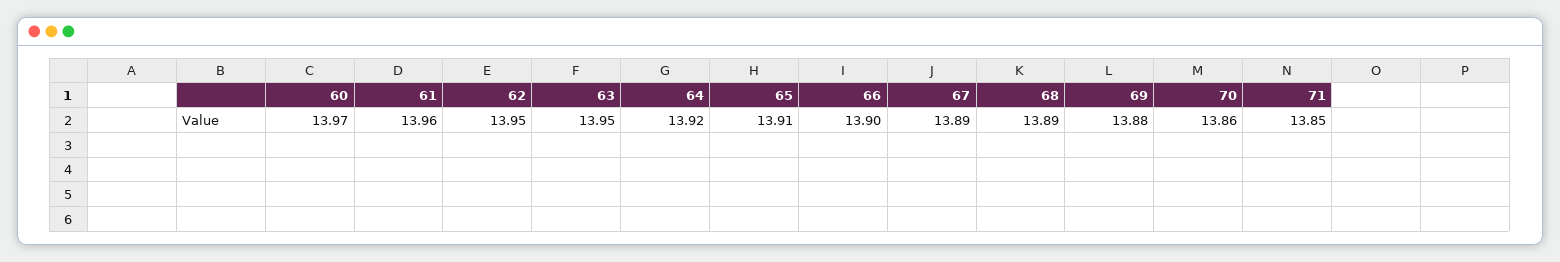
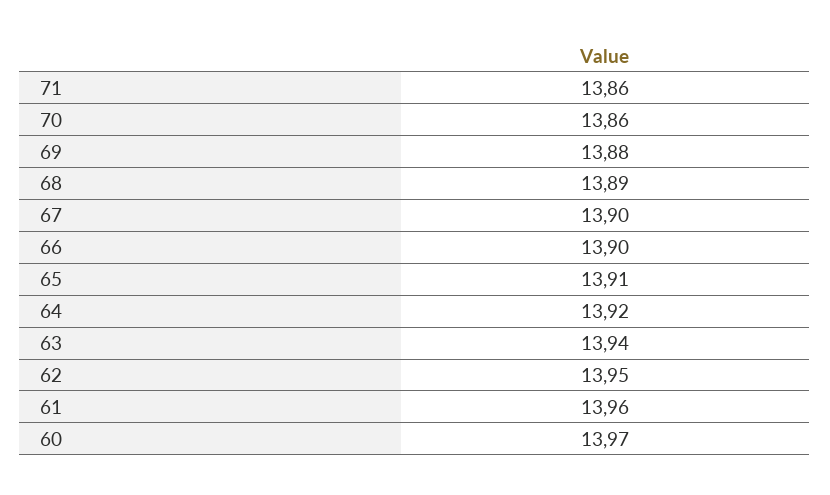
  {
    "60": 13.97,
    "61": 13.96,
    "62": 13.95,
-   "63": 13.95,
+   "63": 13.94,
    "64": 13.92,
    "65": 13.91,
    "66": 13.9,
-   "67": 13.89,
+   "67": 13.9,
    "68": 13.89,
    "69": 13.88,
    "70": 13.86,
-   "71": 13.85
+   "71": 13.86
  }

